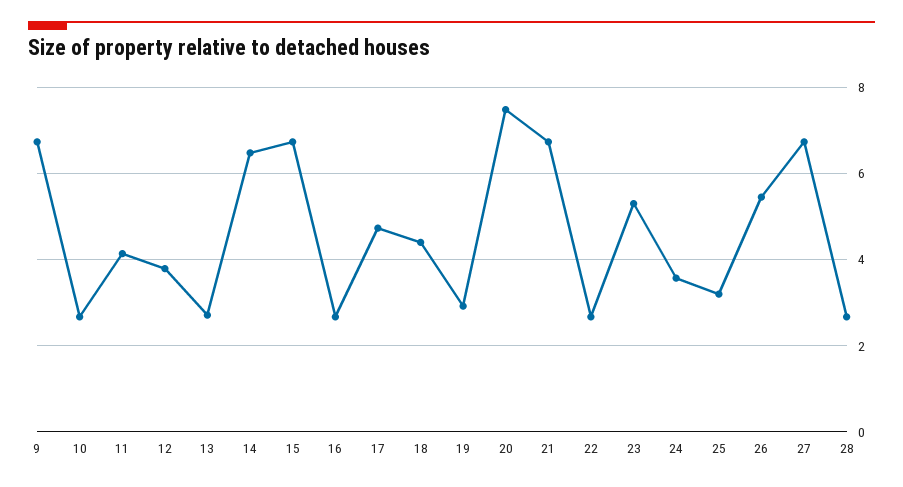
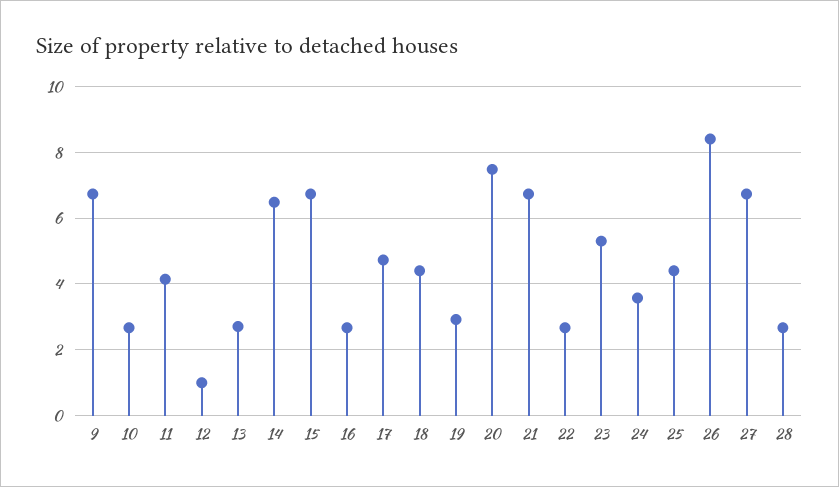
  {
    "9": 6.8,
    "10": 2.6,
    "11": 4.2,
-   "12": 3.8,
+   "12": 1,
    "13": 2.8,
    "14": 6.4,
    "15": 6.8,
    "16": 2.6,
    "17": 4.8,
    "18": 4.4,
    "19": 3,
    "20": 7.4,
    "21": 6.8,
    "22": 2.6,
    "23": 5.4,
    "24": 3.6,
-   "25": 3.2,
+   "25": 4.4,
-   "26": 5.4,
+   "26": 8.4,
    "27": 6.8,
    "28": 2.6
  }

